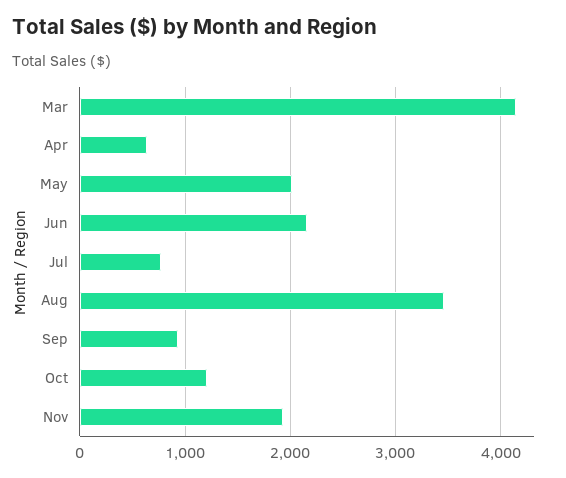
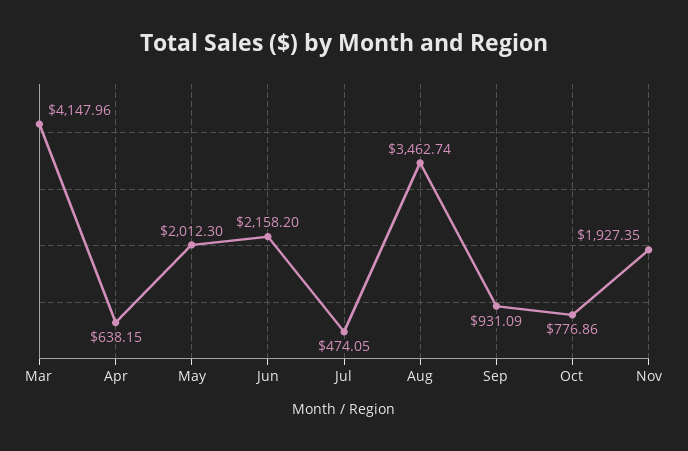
  {
    "Mar": 4147.96,
    "Apr": 638.15,
    "May": 2012.3,
    "Jun": 2158.2,
-   "Jul": 800,
+   "Jul": 474.05,
    "Aug": 3462.74,
    "Sep": 931.09,
-   "Oct": 1200,
+   "Oct": 776.86,
    "Nov": 1927.35
  }

